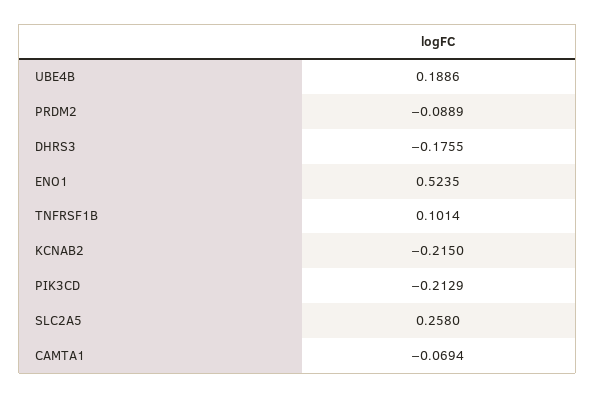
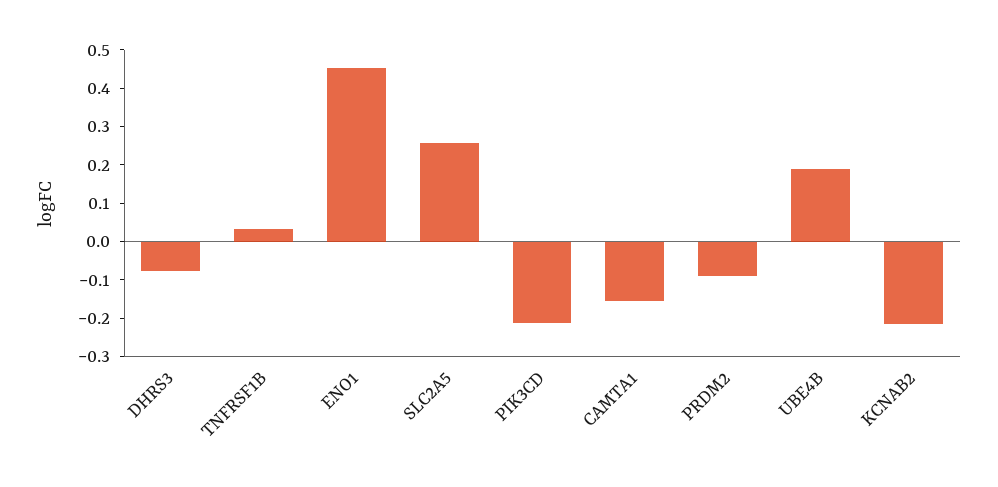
  {
    "UBE4B": 0.1886,
    "PRDM2": -0.0889,
-   "DHRS3": -0.1755,
+   "DHRS3": -0.075,
-   "ENO1": 0.5235,
+   "ENO1": 0.45,
-   "TNFRSF1B": 0.1014,
+   "TNFRSF1B": 0.025,
    "KCNAB2": -0.215,
    "PIK3CD": -0.2129,
    "SLC2A5": 0.258,
-   "CAMTA1": -0.0694
+   "CAMTA1": -0.15
  }

